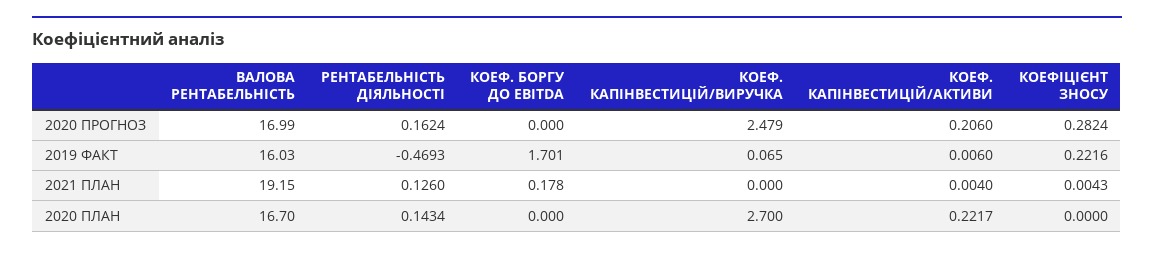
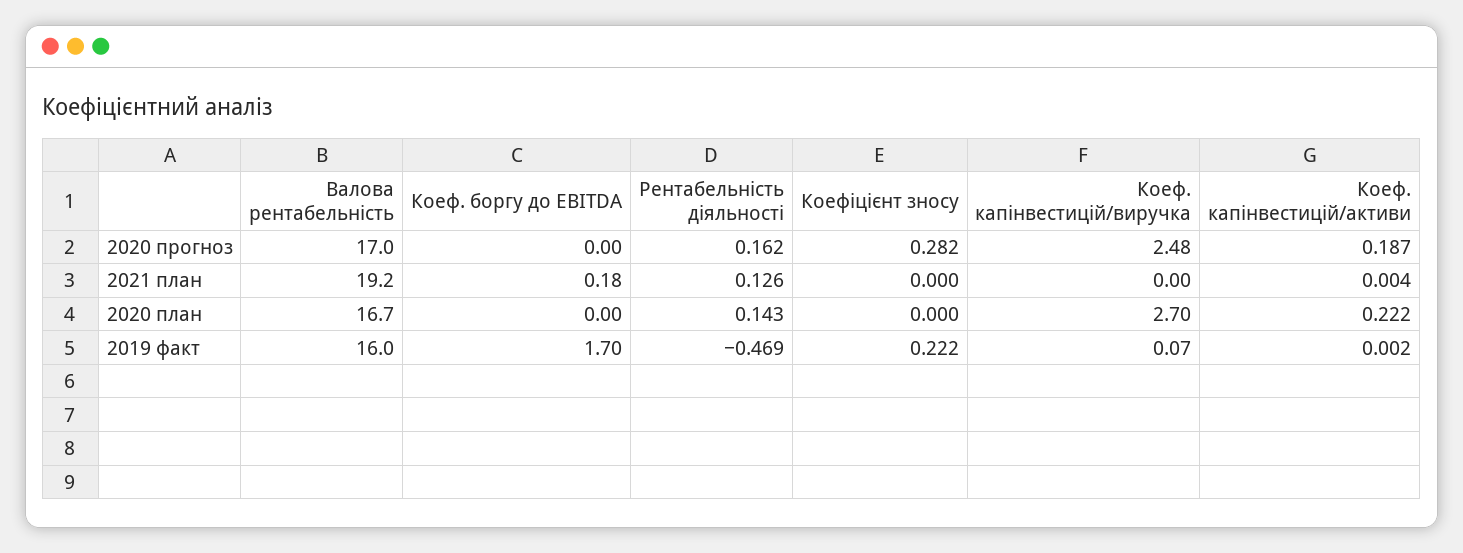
  {
    "ВАЛОВА РЕНТАБЕЛЬНІСТЬ": {
      "2020 ПРОГНОЗ": 16.99,
      "2019 ФАКТ": 16.03,
      "2021 ПЛАН": 19.15,
      "2020 ПЛАН": 16.7
    },
    "РЕНТАБЕЛЬНІСТЬ ДІЯЛЬНОСТІ": {
      "2020 ПРОГНОЗ": 0.1624,
      "2019 ФАКТ": -0.4693,
      "2021 ПЛАН": 0.126,
      "2020 ПЛАН": 0.1434
    },
    "КОЕФ. БОРГУ ДО EBITDA": {
      "2020 ПРОГНОЗ": 0,
      "2019 ФАКТ": 1.701,
      "2021 ПЛАН": 0.178,
      "2020 ПЛАН": 0
    },
    "КОЕФ. КАПІНВЕСТИЦІЙ/ВИРУЧКА": {
      "2020 ПРОГНОЗ": 2.479,
      "2019 ФАКТ": 0.065,
      "2021 ПЛАН": 0,
      "2020 ПЛАН": 2.7
    },
    "КОЕФ. КАПІНВЕСТИЦІЙ/АКТИВИ": {
-     "2020 ПРОГНОЗ": 0.206,
+     "2020 ПРОГНОЗ": 0.187,
-     "2019 ФАКТ": 0.006,
+     "2019 ФАКТ": 0.002,
      "2021 ПЛАН": 0.004,
      "2020 ПЛАН": 0.2217
    },
    "КОЕФІЦІЄНТ ЗНОСУ": {
      "2020 ПРОГНОЗ": 0.2824,
      "2019 ФАКТ": 0.2216,
-     "2021 ПЛАН": 0.0043,
+     "2021 ПЛАН": 0,
      "2020 ПЛАН": 0
    }
  }

